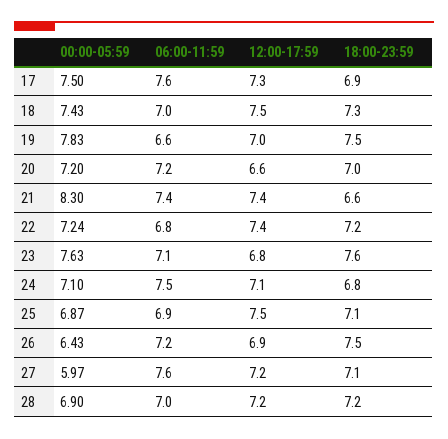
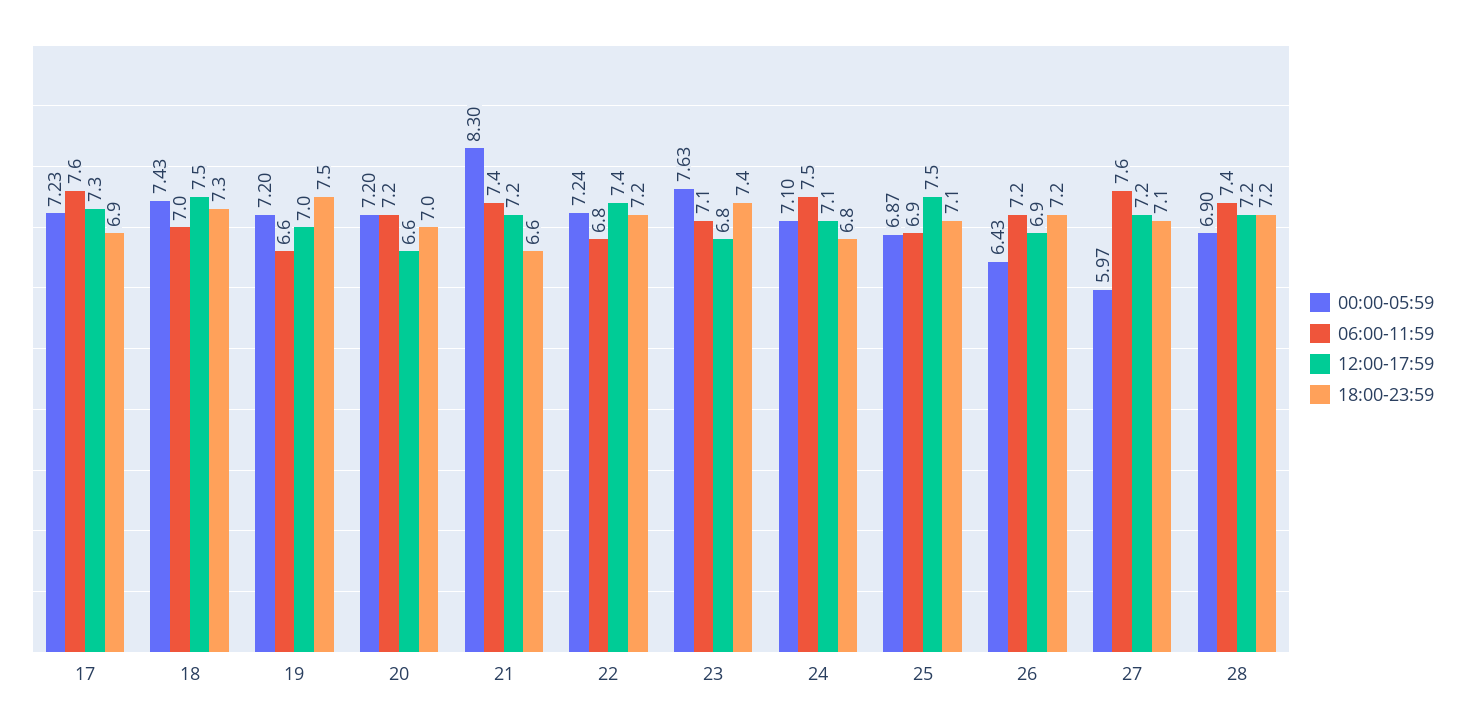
  {
    "00:00-05:59": {
-     "17": 7.5,
+     "17": 7.23,
      "18": 7.43,
-     "19": 7.83,
+     "19": 7.2,
      "20": 7.2,
      "21": 8.3,
      "22": 7.24,
      "23": 7.63,
      "24": 7.1,
      "25": 6.87,
      "26": 6.43,
      "27": 5.97,
      "28": 6.9
    },
    "06:00-11:59": {
      "17": 7.6,
      "18": 7,
      "19": 6.6,
      "20": 7.2,
      "21": 7.4,
      "22": 6.8,
      "23": 7.1,
      "24": 7.5,
      "25": 6.9,
      "26": 7.2,
      "27": 7.6,
-     "28": 7
+     "28": 7.4
    },
    "12:00-17:59": {
      "17": 7.3,
      "18": 7.5,
      "19": 7,
      "20": 6.6,
-     "21": 7.4,
+     "21": 7.2,
      "22": 7.4,
      "23": 6.8,
      "24": 7.1,
      "25": 7.5,
      "26": 6.9,
      "27": 7.2,
      "28": 7.2
    },
    "18:00-23:59": {
      "17": 6.9,
      "18": 7.3,
      "19": 7.5,
      "20": 7,
      "21": 6.6,
      "22": 7.2,
-     "23": 7.6,
+     "23": 7.4,
      "24": 6.8,
      "25": 7.1,
-     "26": 7.5,
+     "26": 7.2,
      "27": 7.1,
      "28": 7.2
    }
  }

